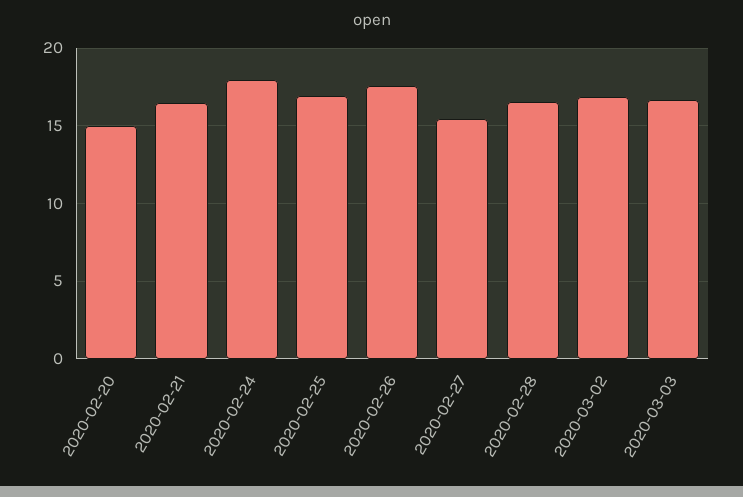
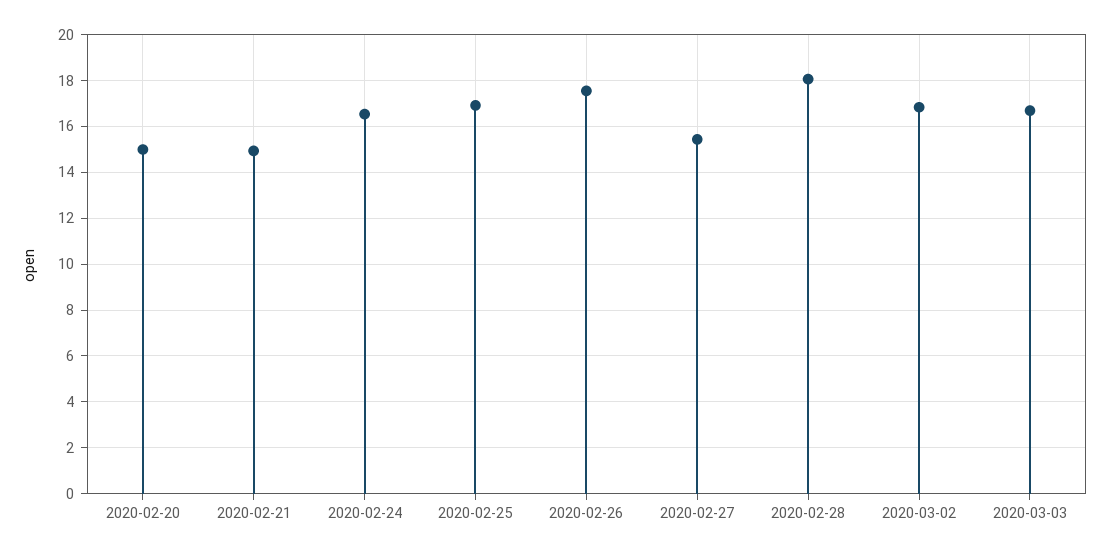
  {
    "2020-02-20": 15,
-   "2020-02-21": 16.5,
+   "2020-02-21": 15,
-   "2020-02-24": 18,
+   "2020-02-24": 16.5,
    "2020-02-25": 17,
    "2020-02-26": 17.5,
    "2020-02-27": 15.5,
-   "2020-02-28": 16.5,
+   "2020-02-28": 18,
    "2020-03-02": 17,
    "2020-03-03": 16.5
  }

